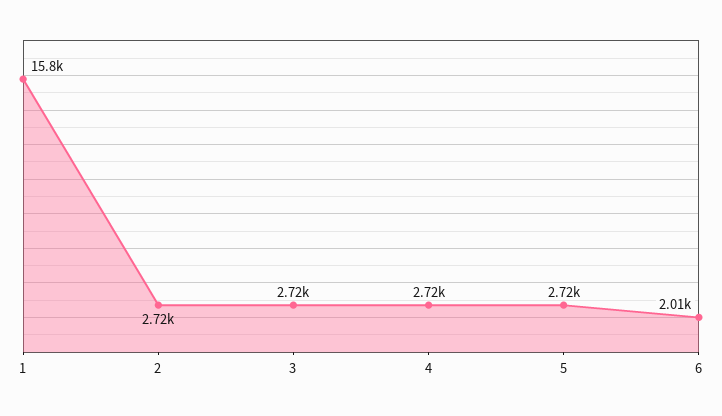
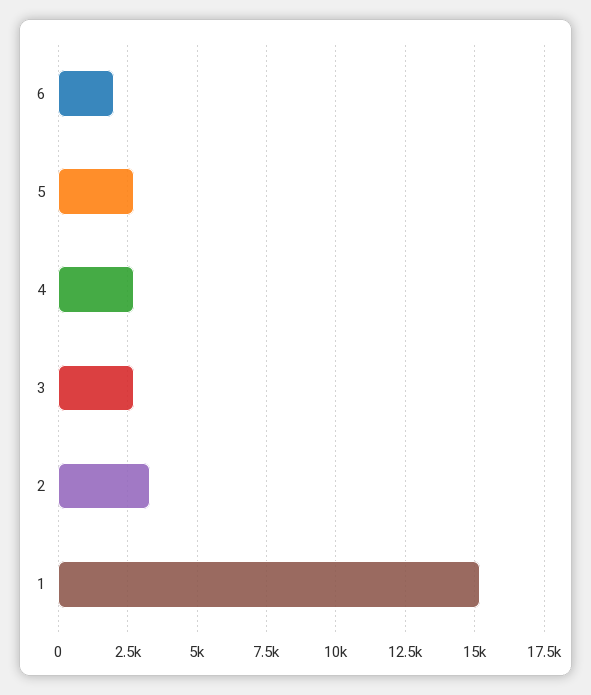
  {
-   "1": 15800,
+   "1": 15250,
-   "2": 2720,
+   "2": 3250,
    "3": 2720,
    "4": 2720,
    "5": 2720,
    "6": 2010
  }

